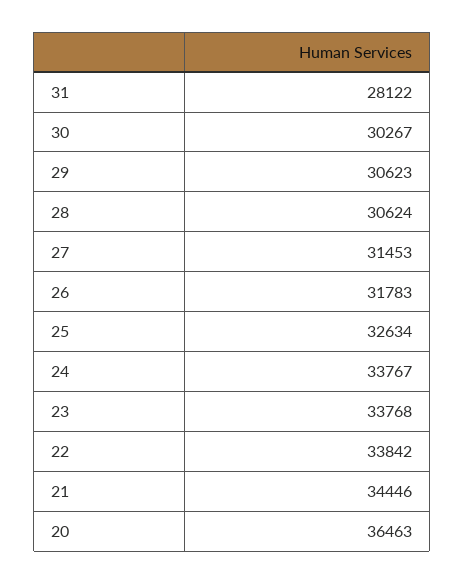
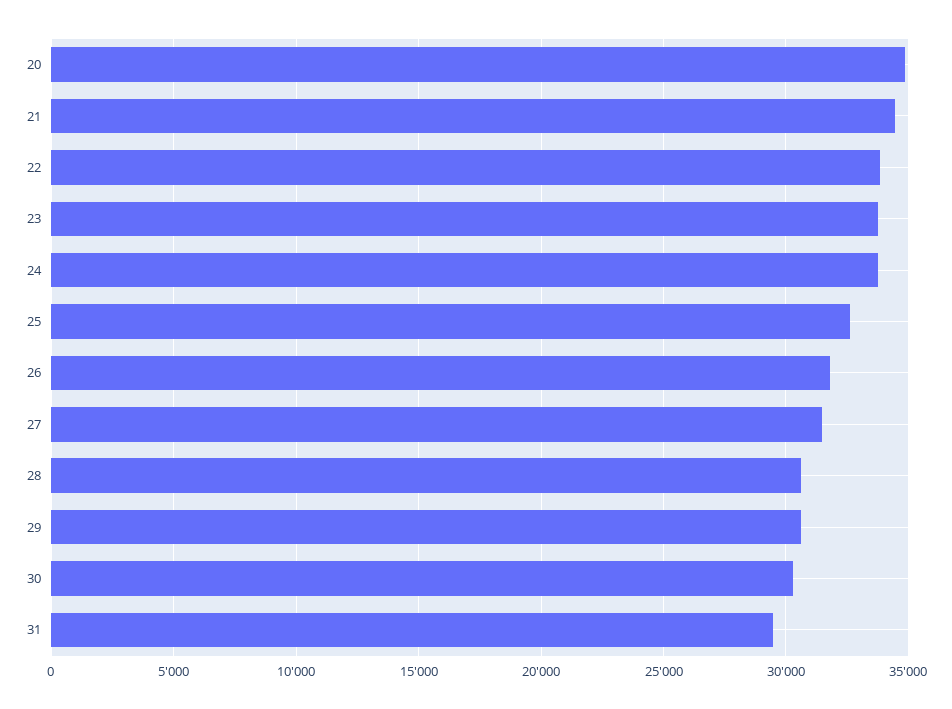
  {
-   "31": 28122,
+   "31": 29500,
    "30": 30267,
    "29": 30623,
    "28": 30624,
    "27": 31453,
    "26": 31783,
    "25": 32634,
    "24": 33767,
    "23": 33768,
    "22": 33842,
    "21": 34446,
-   "20": 36463
+   "20": 35000
  }

